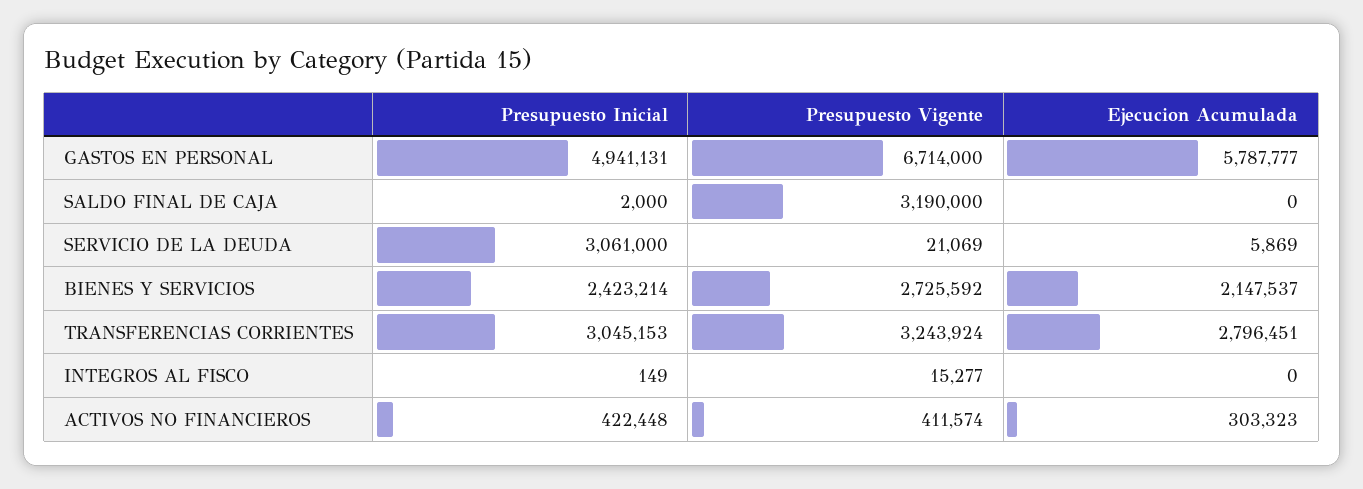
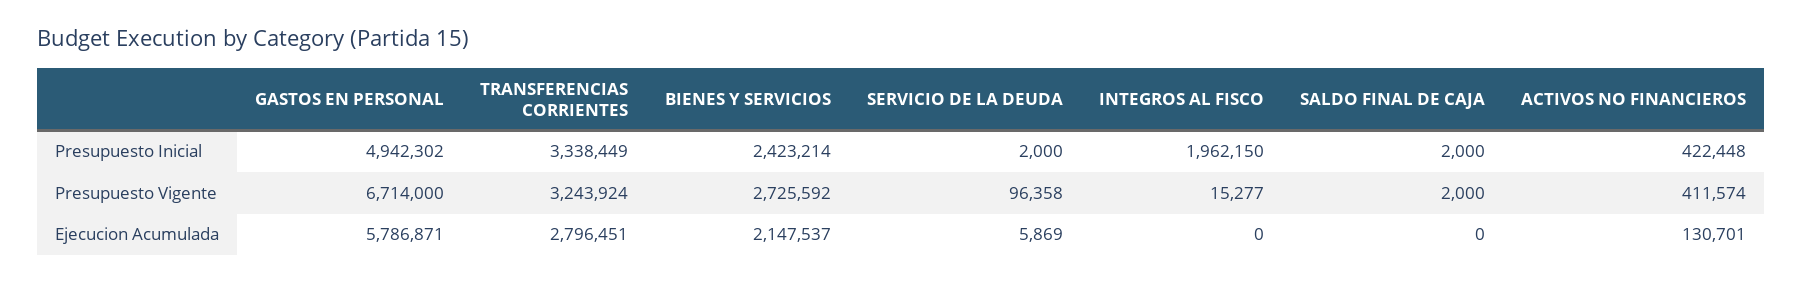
  {
    "Presupuesto Inicial": {
-     "GASTOS EN PERSONAL": 4941131,
+     "GASTOS EN PERSONAL": 4942302,
      "SALDO FINAL DE CAJA": 2000,
-     "SERVICIO DE LA DEUDA": 3061000,
+     "SERVICIO DE LA DEUDA": 2000,
      "BIENES Y SERVICIOS": 2423214,
-     "TRANSFERENCIAS CORRIENTES": 3045153,
+     "TRANSFERENCIAS CORRIENTES": 3338449,
-     "INTEGROS AL FISCO": 149,
+     "INTEGROS AL FISCO": 1962150,
      "ACTIVOS NO FINANCIEROS": 422448
    },
    "Presupuesto Vigente": {
      "GASTOS EN PERSONAL": 6714000,
-     "SALDO FINAL DE CAJA": 3190000,
+     "SALDO FINAL DE CAJA": 2000,
-     "SERVICIO DE LA DEUDA": 21069,
+     "SERVICIO DE LA DEUDA": 96358,
      "BIENES Y SERVICIOS": 2725592,
      "TRANSFERENCIAS CORRIENTES": 3243924,
      "INTEGROS AL FISCO": 15277,
      "ACTIVOS NO FINANCIEROS": 411574
    },
    "Ejecucion Acumulada": {
-     "GASTOS EN PERSONAL": 5787777,
+     "GASTOS EN PERSONAL": 5786871,
      "SALDO FINAL DE CAJA": 0,
      "SERVICIO DE LA DEUDA": 5869,
      "BIENES Y SERVICIOS": 2147537,
      "TRANSFERENCIAS CORRIENTES": 2796451,
      "INTEGROS AL FISCO": 0,
-     "ACTIVOS NO FINANCIEROS": 303323
+     "ACTIVOS NO FINANCIEROS": 130701
    }
  }

